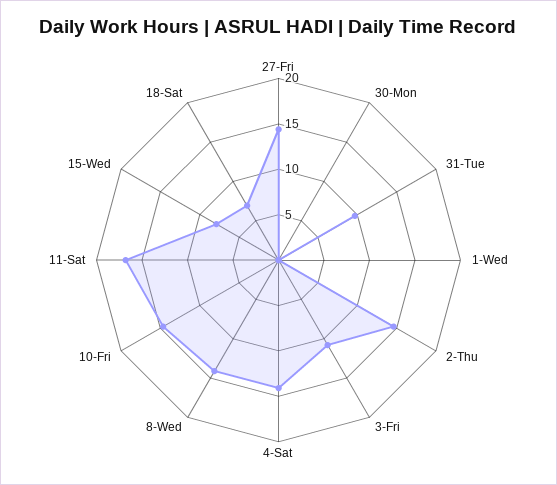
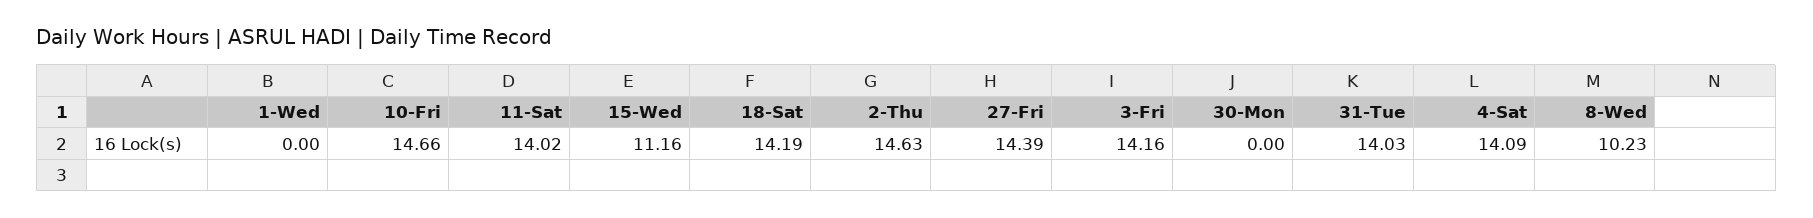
  {
    "27-Fri": 14.39,
    "30-Mon": 0,
-   "31-Tue": 10,
+   "31-Tue": 14.03,
    "1-Wed": 0,
    "2-Thu": 14.63,
-   "3-Fri": 11,
+   "3-Fri": 14.16,
    "4-Sat": 14.09,
-   "8-Wed": 14,
+   "8-Wed": 10.23,
    "10-Fri": 14.66,
-   "11-Sat": 17,
+   "11-Sat": 14.02,
-   "15-Wed": 8,
+   "15-Wed": 11.16,
-   "18-Sat": 7
+   "18-Sat": 14.19
  }

